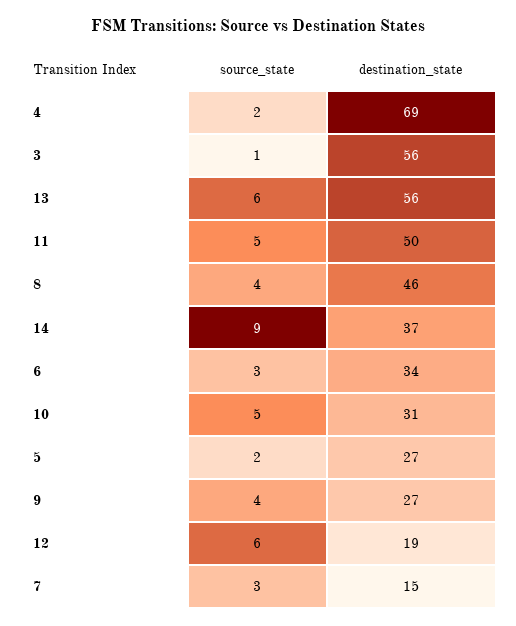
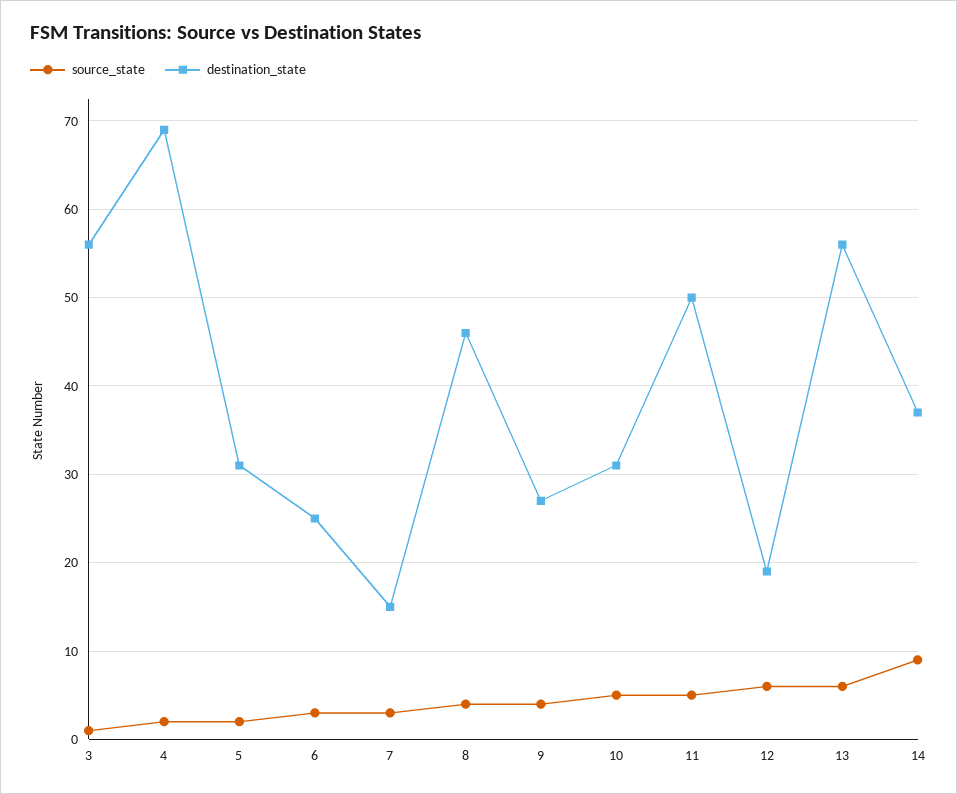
  {
    "source_state": {
      "4": 2,
      "3": 1,
      "13": 6,
      "11": 5,
      "8": 4,
      "14": 9,
      "6": 3,
      "10": 5,
      "5": 2,
      "9": 4,
      "12": 6,
      "7": 3
    },
    "destination_state": {
      "4": 69,
      "3": 56,
      "13": 56,
      "11": 50,
      "8": 46,
      "14": 37,
-     "6": 34,
+     "6": 25,
      "10": 31,
-     "5": 27,
+     "5": 31,
      "9": 27,
      "12": 19,
      "7": 15
    }
  }

